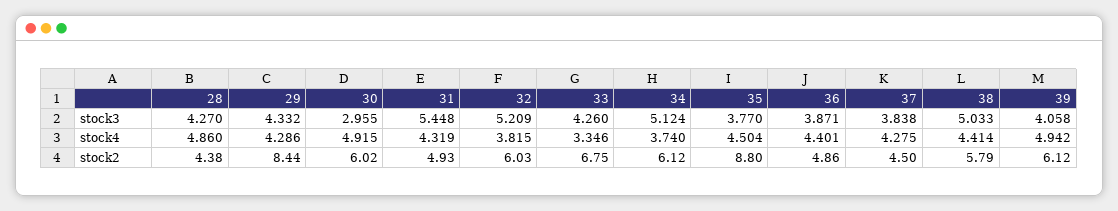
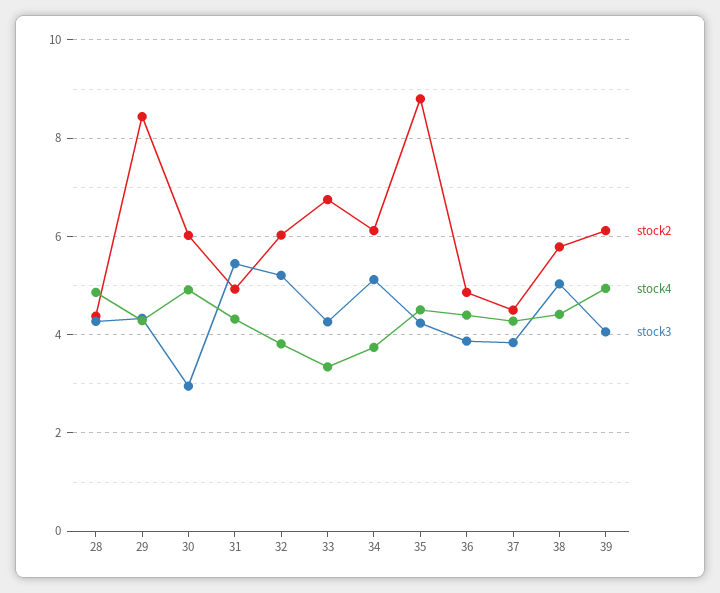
  {
    "stock3": {
      "28": 4.27,
      "29": 4.332,
      "30": 2.955,
      "31": 5.448,
      "32": 5.209,
      "33": 4.26,
      "34": 5.124,
-     "35": 3.77,
+     "35": 4.2,
      "36": 3.871,
      "37": 3.838,
      "38": 5.033,
      "39": 4.058
    },
    "stock4": {
      "28": 4.86,
      "29": 4.286,
      "30": 4.915,
      "31": 4.319,
      "32": 3.815,
      "33": 3.346,
      "34": 3.74,
      "35": 4.504,
      "36": 4.401,
      "37": 4.275,
      "38": 4.414,
      "39": 4.942
    },
    "stock2": {
      "28": 4.38,
      "29": 8.44,
      "30": 6.02,
      "31": 4.93,
      "32": 6.03,
      "33": 6.75,
      "34": 6.12,
      "35": 8.8,
      "36": 4.86,
      "37": 4.5,
      "38": 5.79,
      "39": 6.12
    }
  }

